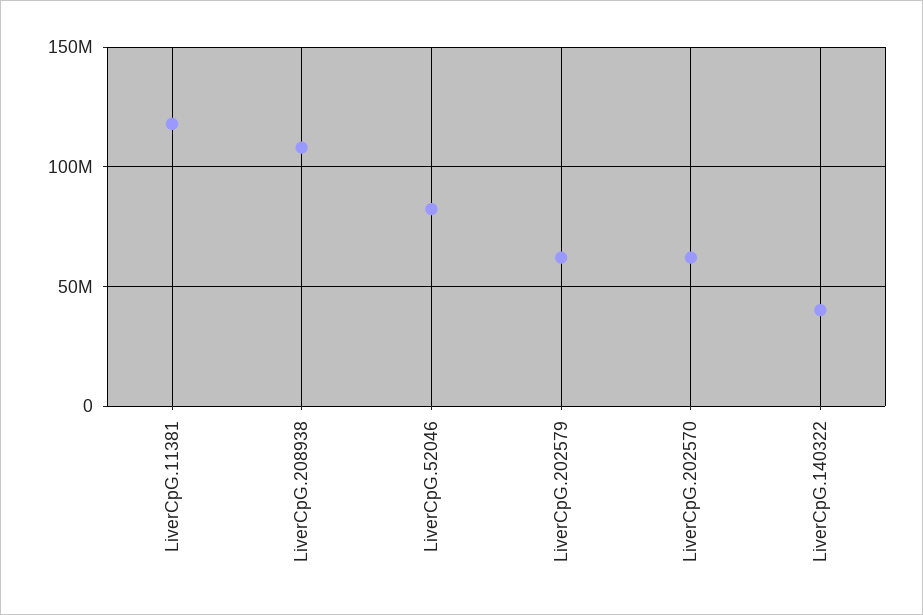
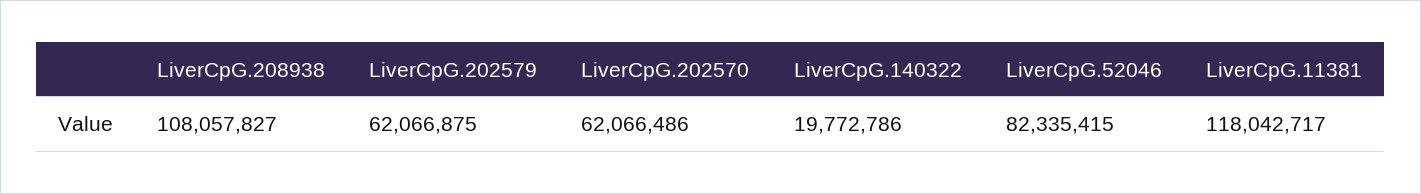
  {
    "LiverCpG.11381": 118042717,
    "LiverCpG.208938": 108057827,
    "LiverCpG.52046": 82335415,
    "LiverCpG.202579": 62066875,
    "LiverCpG.202570": 62066486,
-   "LiverCpG.140322": 40000000
+   "LiverCpG.140322": 19772786
  }

